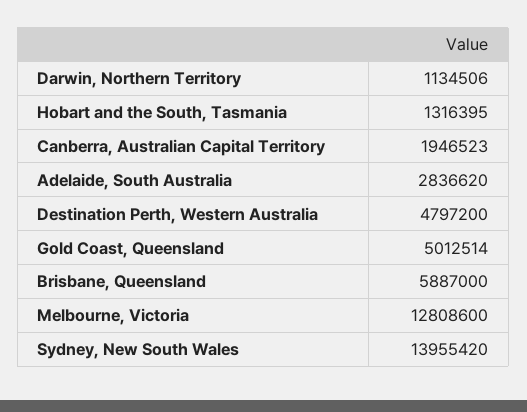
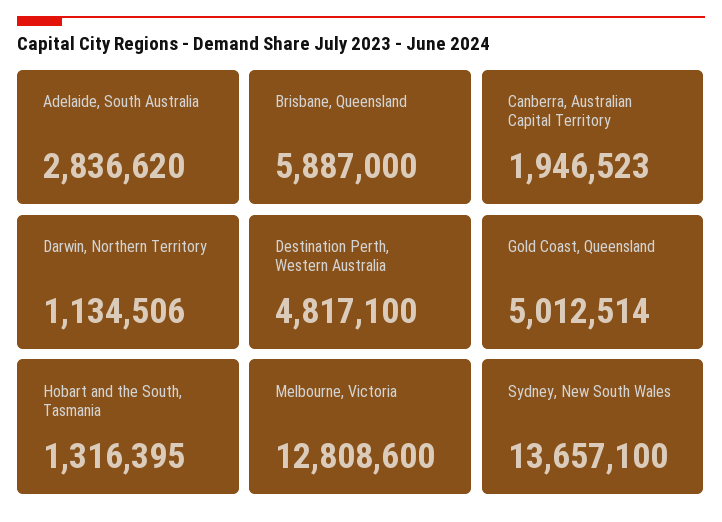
  {
    "Darwin, Northern Territory": 1134506,
    "Hobart and the South, Tasmania": 1316395,
    "Canberra, Australian Capital Territory": 1946523,
    "Adelaide, South Australia": 2836620,
-   "Destination Perth, Western Australia": 4797200,
+   "Destination Perth, Western Australia": 4817100,
    "Gold Coast, Queensland": 5012514,
    "Brisbane, Queensland": 5887000,
    "Melbourne, Victoria": 12808600,
-   "Sydney, New South Wales": 13955420
+   "Sydney, New South Wales": 13657100
  }

